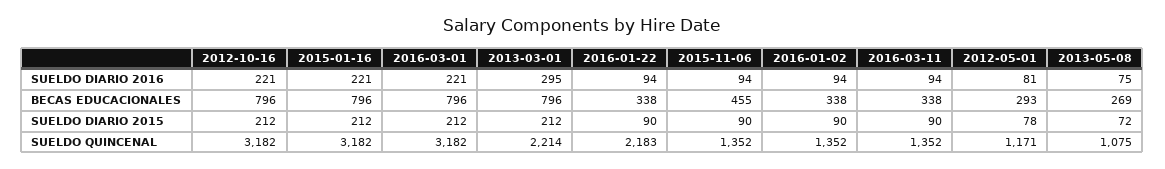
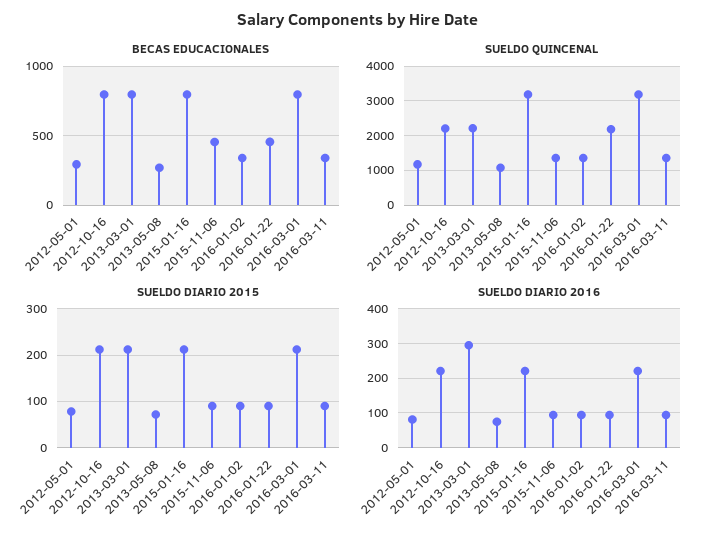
  {
    "SUELDO DIARIO 2016": {
      "2012-10-16": 221,
      "2015-01-16": 221,
      "2016-03-01": 221,
      "2013-03-01": 295,
      "2016-01-22": 94,
      "2015-11-06": 94,
      "2016-01-02": 94,
      "2016-03-11": 94,
      "2012-05-01": 81,
      "2013-05-08": 75
    },
    "BECAS EDUCACIONALES": {
      "2012-10-16": 796,
      "2015-01-16": 796,
      "2016-03-01": 796,
      "2013-03-01": 796,
-     "2016-01-22": 338,
+     "2016-01-22": 450,
      "2015-11-06": 455,
      "2016-01-02": 338,
      "2016-03-11": 338,
      "2012-05-01": 293,
      "2013-05-08": 269
    },
    "SUELDO DIARIO 2015": {
      "2012-10-16": 212,
      "2015-01-16": 212,
      "2016-03-01": 212,
      "2013-03-01": 212,
      "2016-01-22": 90,
      "2015-11-06": 90,
      "2016-01-02": 90,
      "2016-03-11": 90,
      "2012-05-01": 78,
      "2013-05-08": 72
    },
    "SUELDO QUINCENAL": {
-     "2012-10-16": 3182,
+     "2012-10-16": 2200,
      "2015-01-16": 3182,
      "2016-03-01": 3182,
      "2013-03-01": 2214,
      "2016-01-22": 2183,
      "2015-11-06": 1352,
      "2016-01-02": 1352,
      "2016-03-11": 1352,
      "2012-05-01": 1171,
      "2013-05-08": 1075
    }
  }

